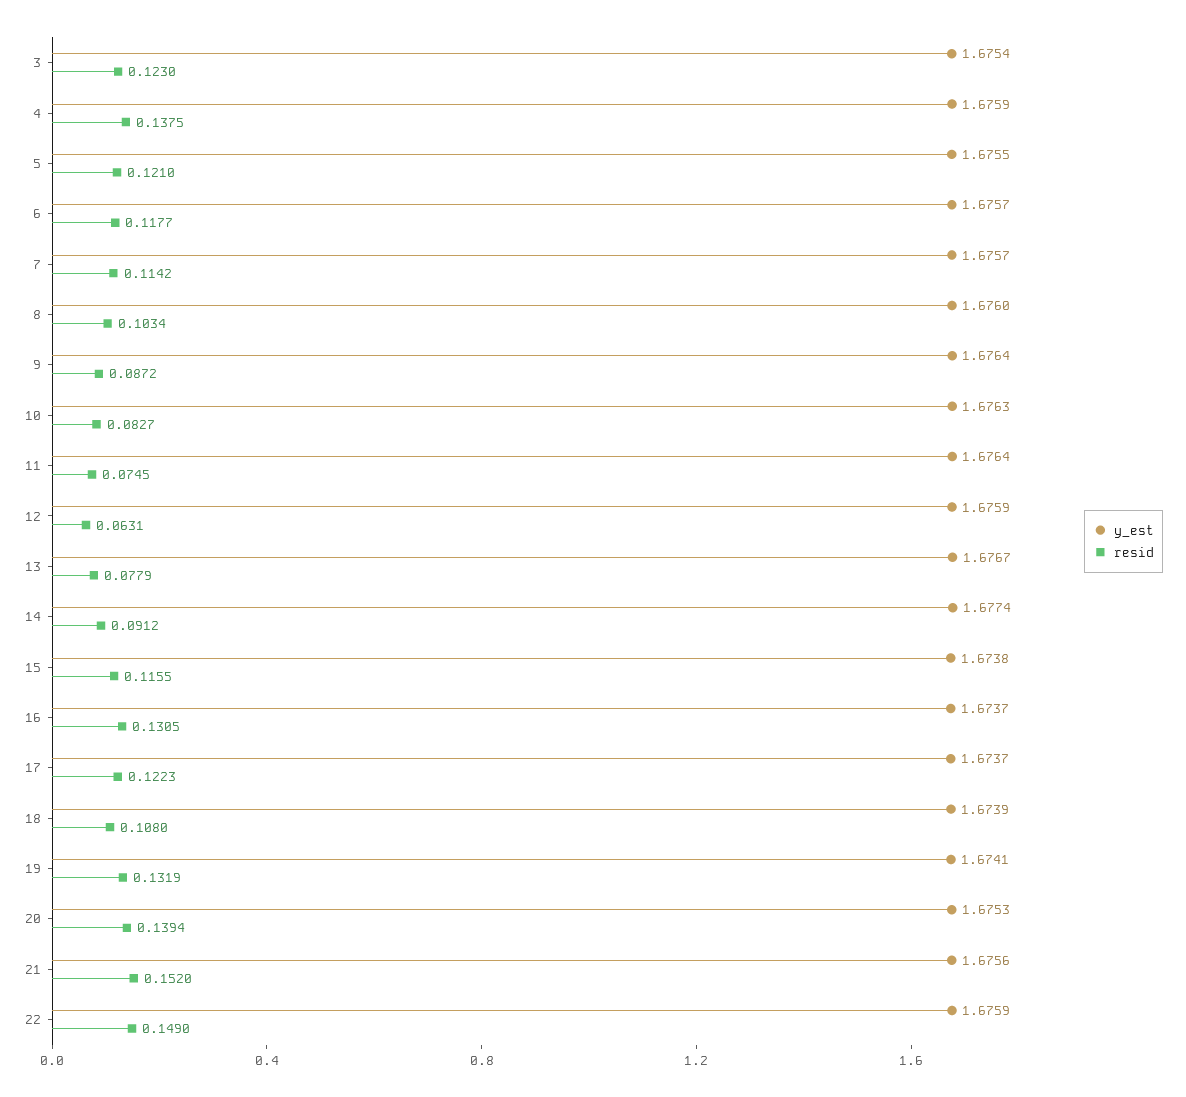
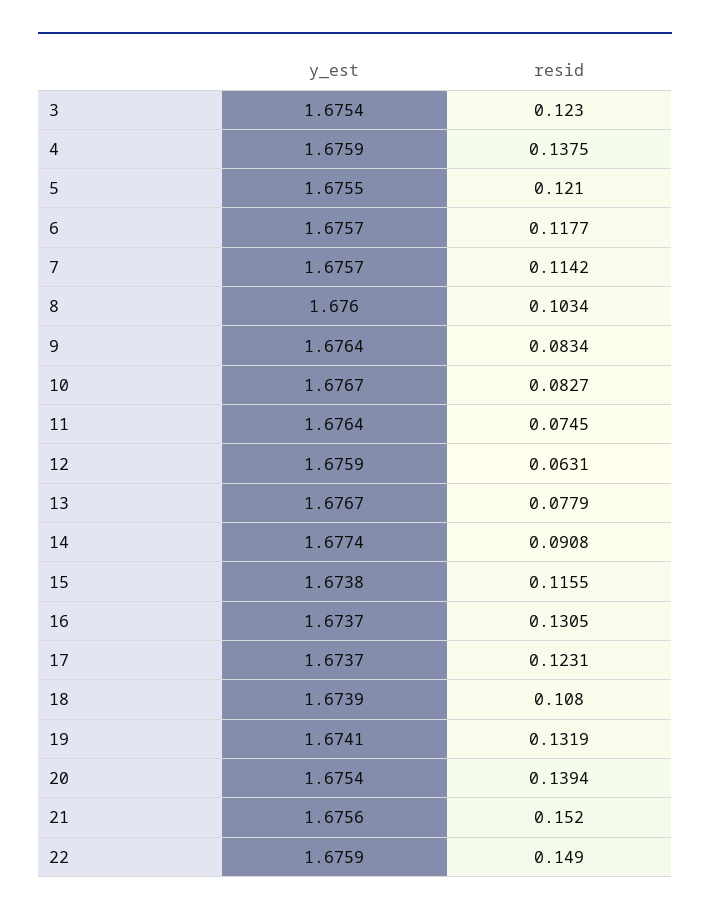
  {
    "y_est": {
      "3": 1.6754,
      "4": 1.6759,
      "5": 1.6755,
      "6": 1.6757,
      "7": 1.6757,
      "8": 1.676,
      "9": 1.6764,
-     "10": 1.6763,
+     "10": 1.6767,
      "11": 1.6764,
      "12": 1.6759,
      "13": 1.6767,
      "14": 1.6774,
      "15": 1.6738,
      "16": 1.6737,
      "17": 1.6737,
      "18": 1.6739,
      "19": 1.6741,
-     "20": 1.6753,
+     "20": 1.6754,
      "21": 1.6756,
      "22": 1.6759
    },
    "resid": {
      "3": 0.123,
      "4": 0.1375,
      "5": 0.121,
      "6": 0.1177,
      "7": 0.1142,
      "8": 0.1034,
-     "9": 0.0872,
+     "9": 0.0834,
      "10": 0.0827,
      "11": 0.0745,
      "12": 0.0631,
      "13": 0.0779,
-     "14": 0.0912,
+     "14": 0.0908,
      "15": 0.1155,
      "16": 0.1305,
-     "17": 0.1223,
+     "17": 0.1231,
      "18": 0.108,
      "19": 0.1319,
      "20": 0.1394,
      "21": 0.152,
      "22": 0.149
    }
  }

